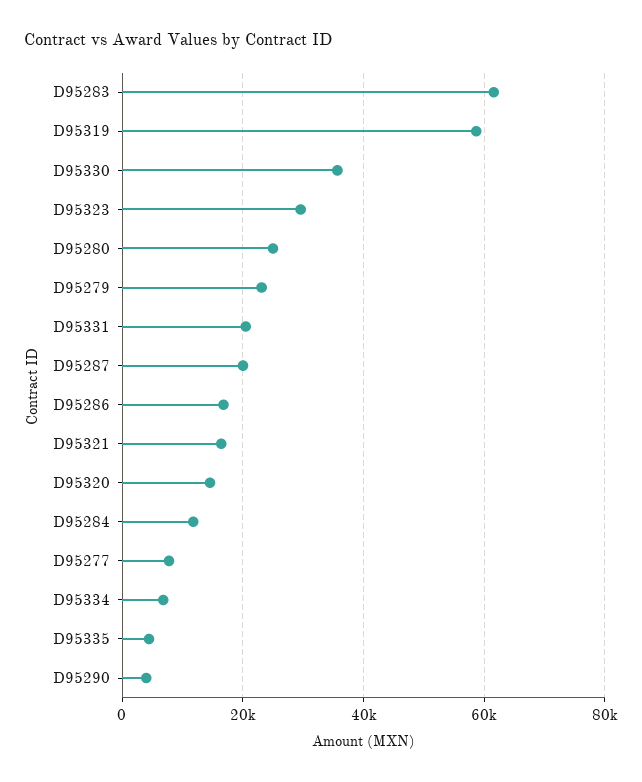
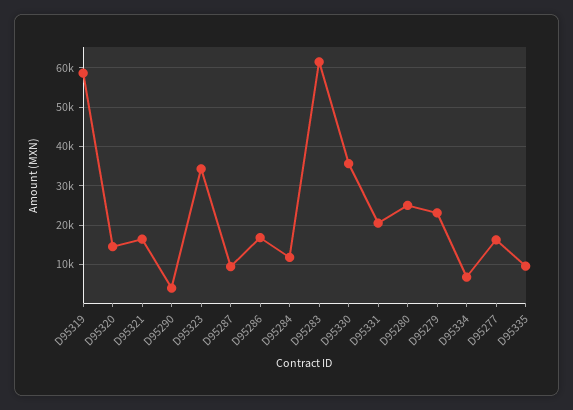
  {
    "D95283": 62000,
    "D95319": 58000,
    "D95330": 36000,
-   "D95323": 30000,
+   "D95323": 34000,
    "D95280": 24000,
    "D95279": 24000,
    "D95331": 20000,
-   "D95287": 20000,
+   "D95287": 10000,
    "D95286": 16000,
    "D95321": 16000,
    "D95320": 14000,
    "D95284": 12000,
-   "D95277": 8000,
+   "D95277": 16000,
    "D95334": 6000,
-   "D95335": 4000,
+   "D95335": 10000,
    "D95290": 4000
  }

